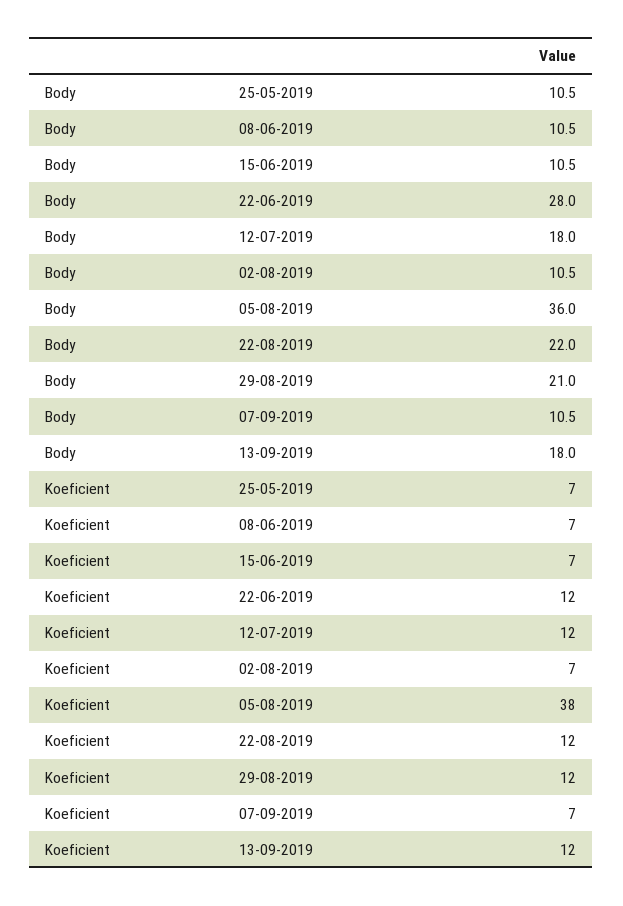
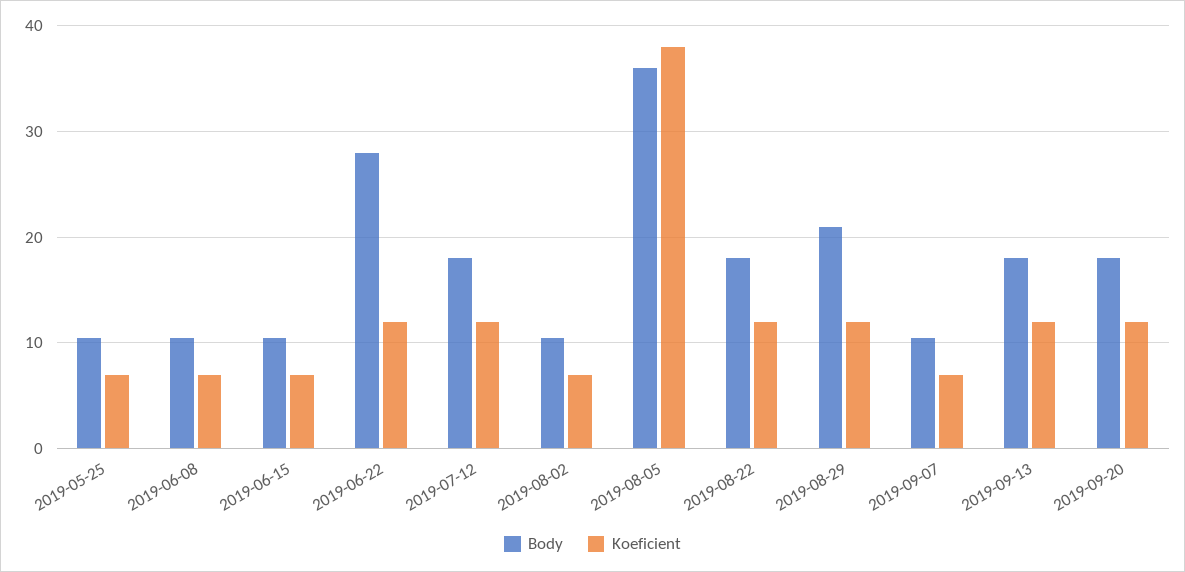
  {
    "Body": {
      "25-05-2019": 10.5,
      "08-06-2019": 10.5,
      "15-06-2019": 10.5,
      "22-06-2019": 28,
      "12-07-2019": 18,
      "02-08-2019": 10.5,
      "05-08-2019": 36,
-     "22-08-2019": 22,
+     "22-08-2019": 18,
      "29-08-2019": 21,
      "07-09-2019": 10.5,
-     "13-09-2019": 18
+     "13-09-2019": 18,
+     "2019-09-20": 18
    },
    "Koeficient": {
      "25-05-2019": 7,
      "08-06-2019": 7,
      "15-06-2019": 7,
      "22-06-2019": 12,
      "12-07-2019": 12,
      "02-08-2019": 7,
      "05-08-2019": 38,
      "22-08-2019": 12,
      "29-08-2019": 12,
      "07-09-2019": 7,
-     "13-09-2019": 12
+     "13-09-2019": 12,
+     "2019-09-20": 12
    }
  }

